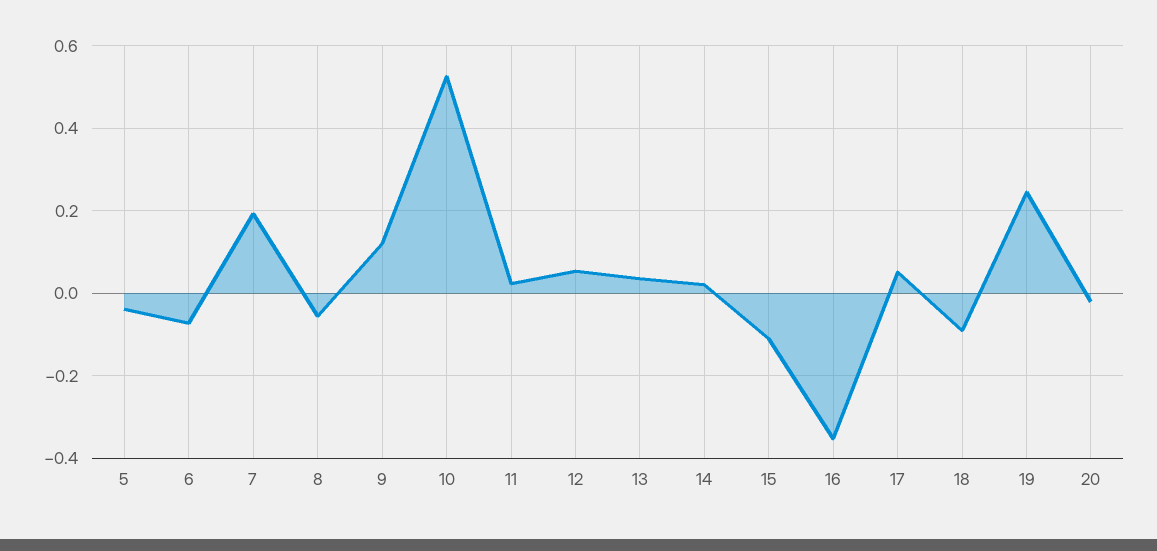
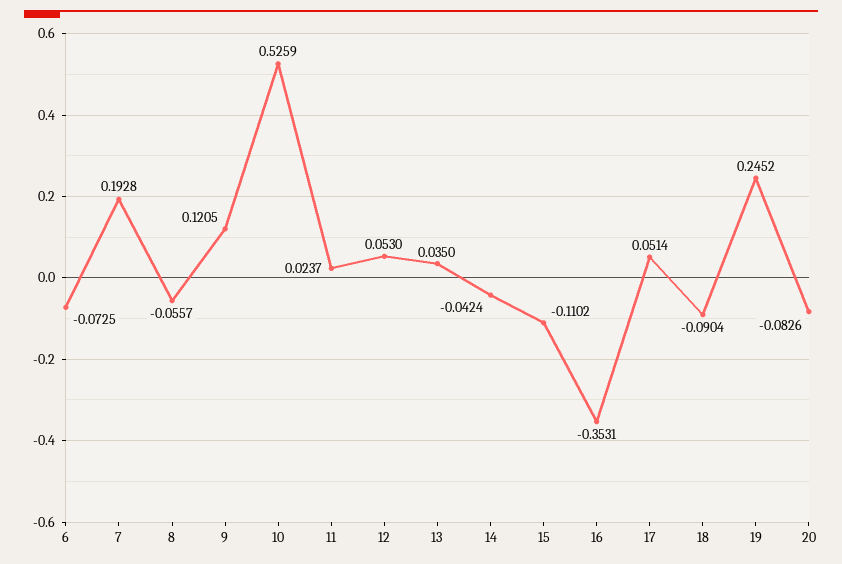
  {
-   "5": -0.04,
    "6": -0.0725,
    "7": 0.1928,
    "8": -0.0557,
    "9": 0.1205,
    "10": 0.5259,
    "11": 0.0237,
    "12": 0.053,
    "13": 0.035,
-   "14": 0.02,
+   "14": -0.0424,
    "15": -0.1102,
    "16": -0.3531,
    "17": 0.0514,
    "18": -0.0904,
    "19": 0.2452,
-   "20": -0.02
+   "20": -0.0826
  }

